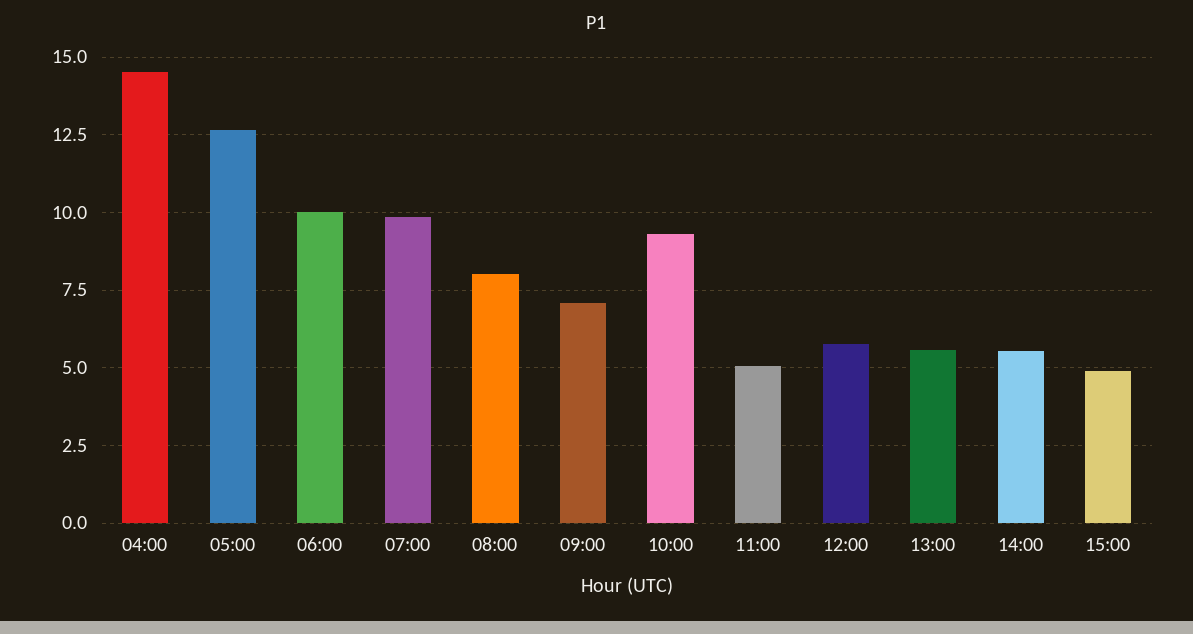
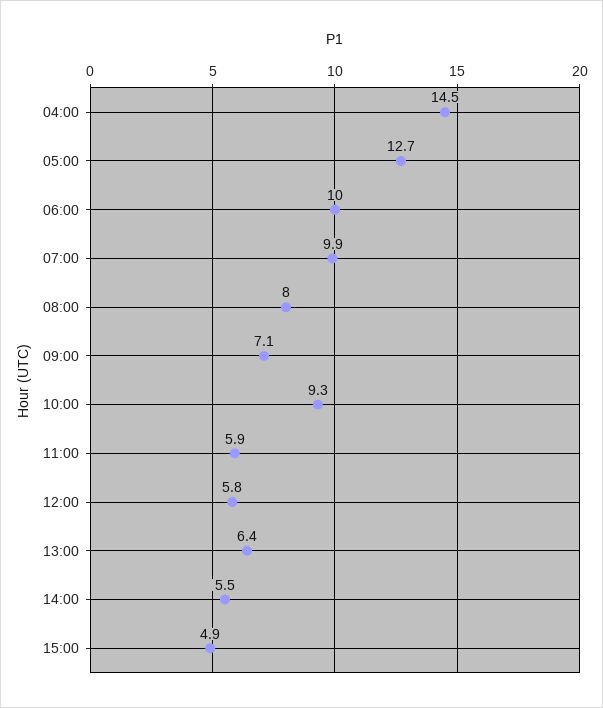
  {
    "04:00": 14.5,
    "05:00": 12.7,
    "06:00": 10,
    "07:00": 9.9,
    "08:00": 8,
    "09:00": 7.1,
    "10:00": 9.3,
-   "11:00": 5,
+   "11:00": 5.9,
    "12:00": 5.8,
-   "13:00": 5.5,
+   "13:00": 6.4,
    "14:00": 5.5,
    "15:00": 4.9
  }

